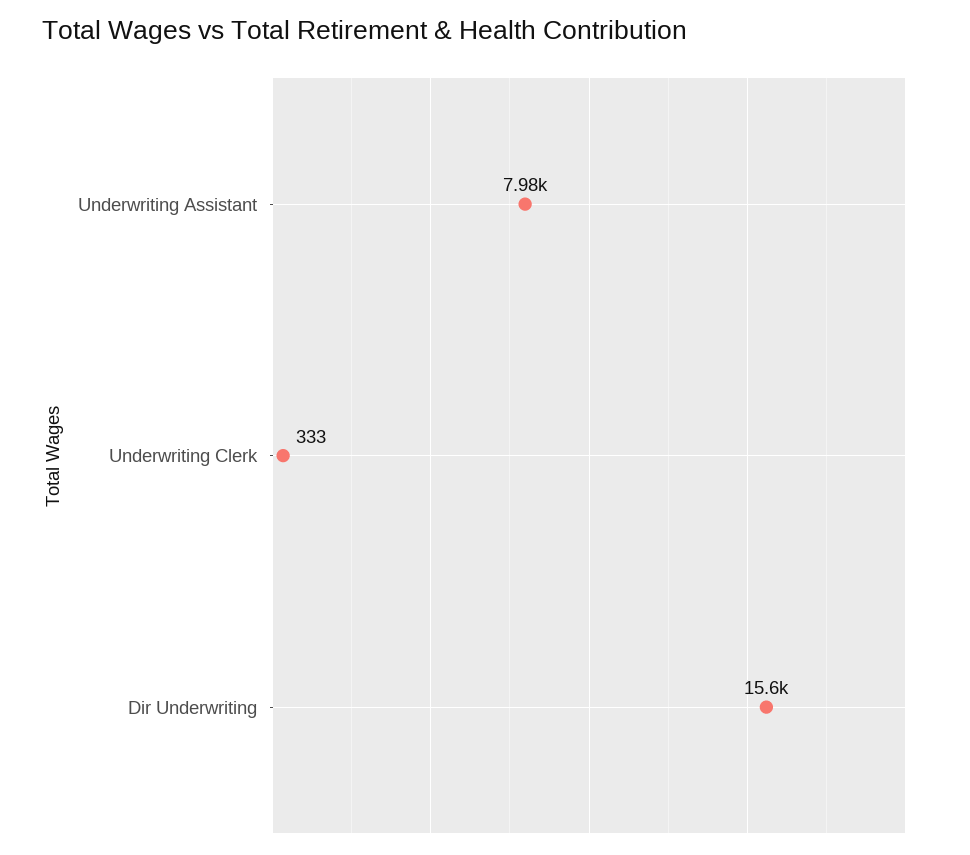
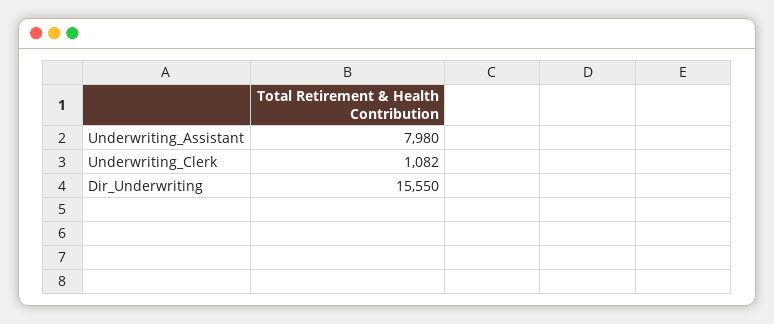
  {
    "Underwriting Assistant": 7980,
-   "Underwriting Clerk": 333,
+   "Underwriting Clerk": 1082,
    "Dir Underwriting": 15550
  }

